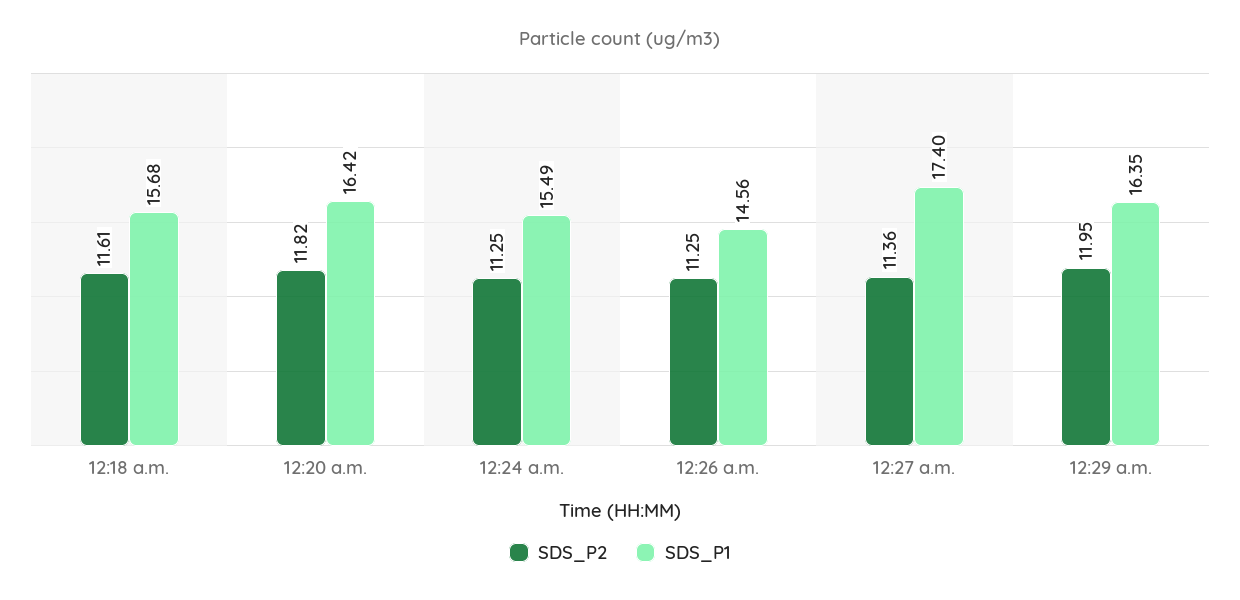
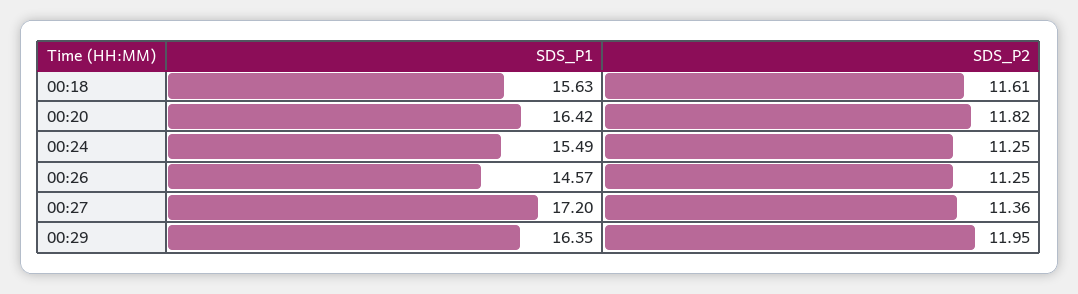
  {
    "SDS_P2": {
      "12:18 a.m.": 11.61,
      "12:20 a.m.": 11.82,
      "12:24 a.m.": 11.25,
      "12:26 a.m.": 11.25,
      "12:27 a.m.": 11.36,
      "12:29 a.m.": 11.95
    },
    "SDS_P1": {
-     "12:18 a.m.": 15.68,
+     "12:18 a.m.": 15.63,
      "12:20 a.m.": 16.42,
      "12:24 a.m.": 15.49,
-     "12:26 a.m.": 14.56,
+     "12:26 a.m.": 14.57,
-     "12:27 a.m.": 17.4,
+     "12:27 a.m.": 17.2,
      "12:29 a.m.": 16.35
    }
  }

